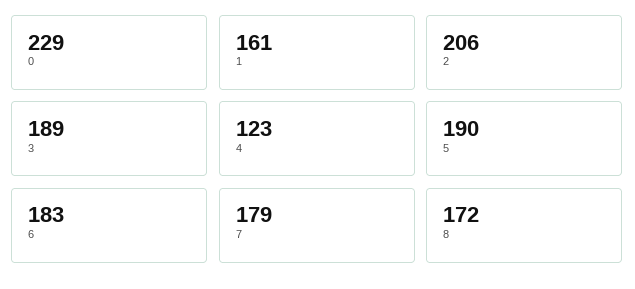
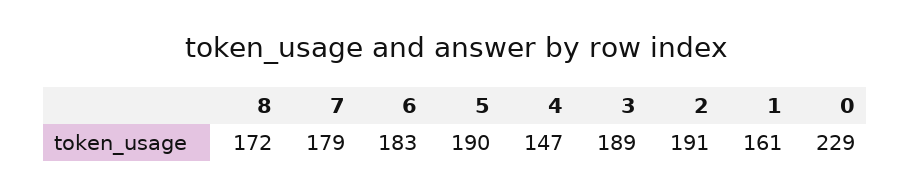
  {
    "0": 229,
    "1": 161,
-   "2": 206,
+   "2": 191,
    "3": 189,
-   "4": 123,
+   "4": 147,
    "5": 190,
    "6": 183,
    "7": 179,
    "8": 172
  }

